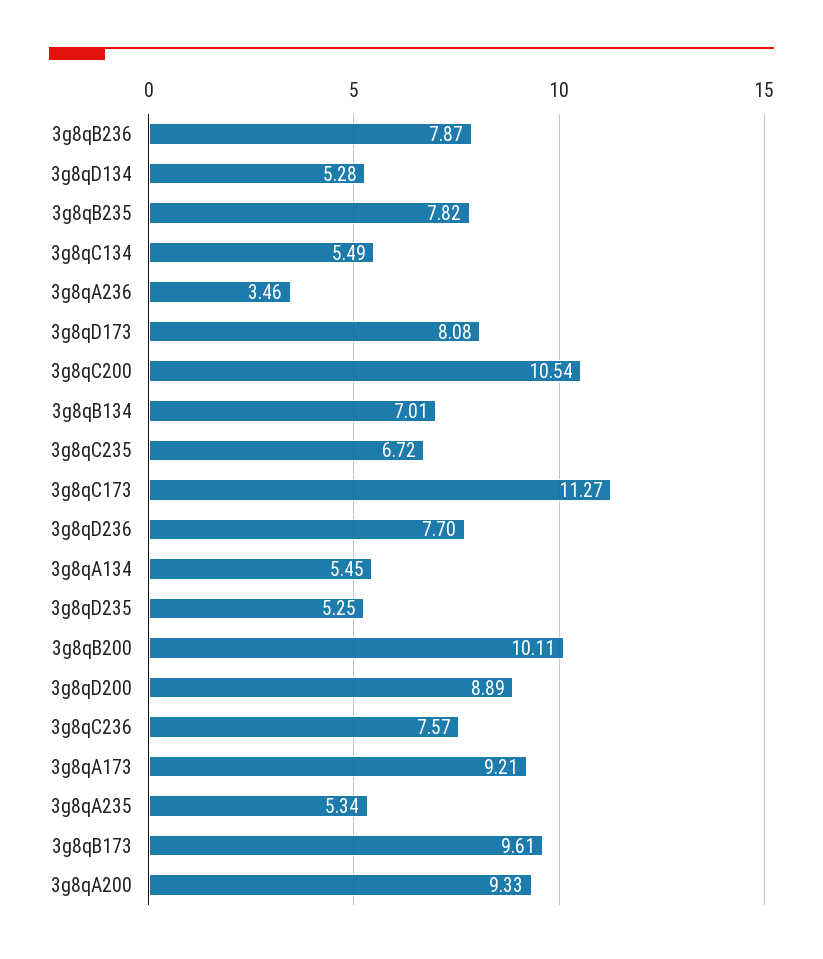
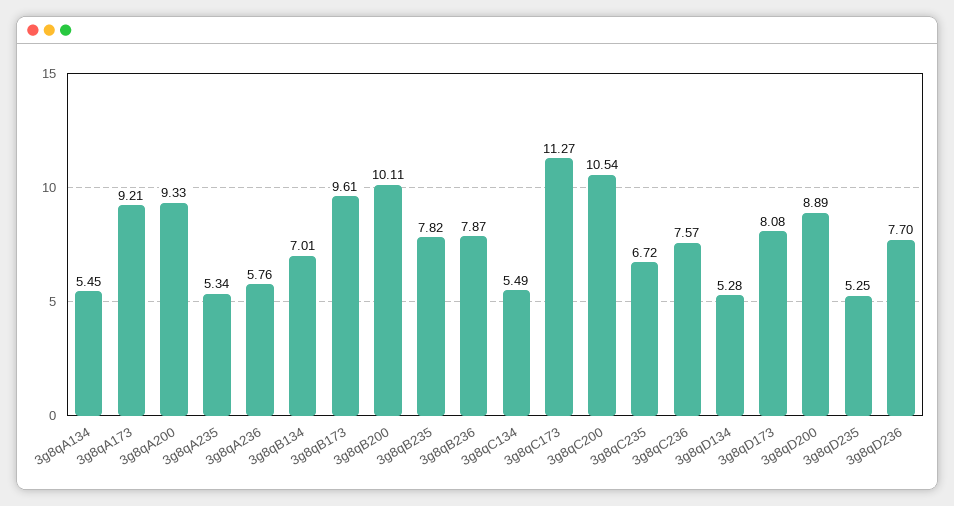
  {
    "3g8qB236": 7.87,
    "3g8qD134": 5.28,
    "3g8qB235": 7.82,
    "3g8qC134": 5.49,
-   "3g8qA236": 3.46,
+   "3g8qA236": 5.76,
    "3g8qD173": 8.08,
    "3g8qC200": 10.54,
    "3g8qB134": 7.01,
    "3g8qC235": 6.72,
    "3g8qC173": 11.27,
    "3g8qD236": 7.7,
    "3g8qA134": 5.45,
    "3g8qD235": 5.25,
    "3g8qB200": 10.11,
    "3g8qD200": 8.89,
    "3g8qC236": 7.57,
    "3g8qA173": 9.21,
    "3g8qA235": 5.34,
    "3g8qB173": 9.61,
    "3g8qA200": 9.33
  }

